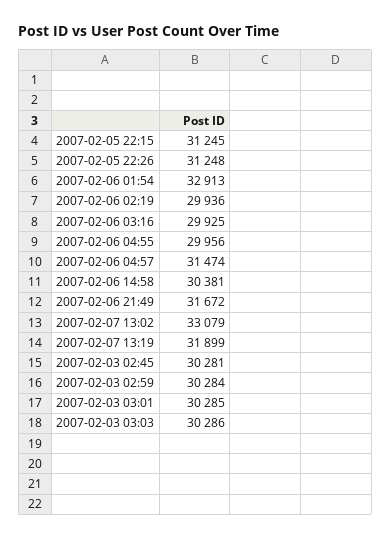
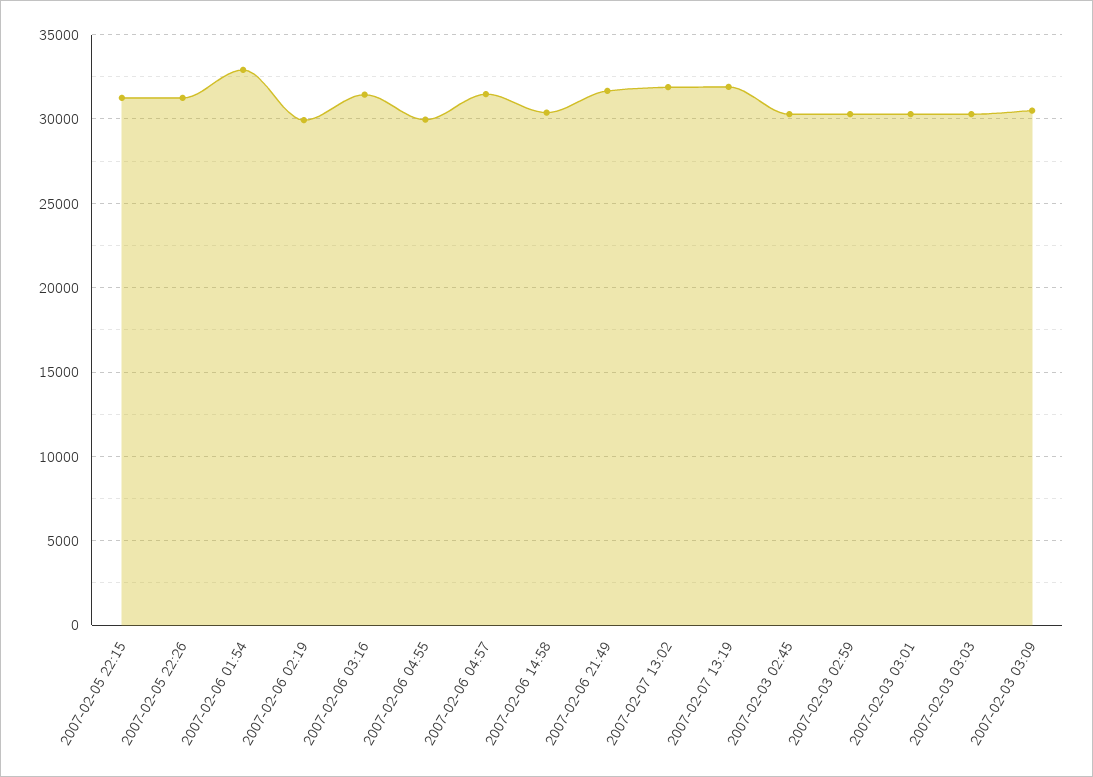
  {
    "2007-02-05 22:15": 31245,
    "2007-02-05 22:26": 31248,
    "2007-02-06 01:54": 32913,
    "2007-02-06 02:19": 29936,
-   "2007-02-06 03:16": 29925,
+   "2007-02-06 03:16": 31500,
    "2007-02-06 04:55": 29956,
    "2007-02-06 04:57": 31474,
    "2007-02-06 14:58": 30381,
    "2007-02-06 21:49": 31672,
-   "2007-02-07 13:02": 33079,
+   "2007-02-07 13:02": 32000,
    "2007-02-07 13:19": 31899,
    "2007-02-03 02:45": 30281,
    "2007-02-03 02:59": 30284,
    "2007-02-03 03:01": 30285,
-   "2007-02-03 03:03": 30286
+   "2007-02-03 03:03": 30286,
+   "2007-02-03 03:09": 30500
  }

